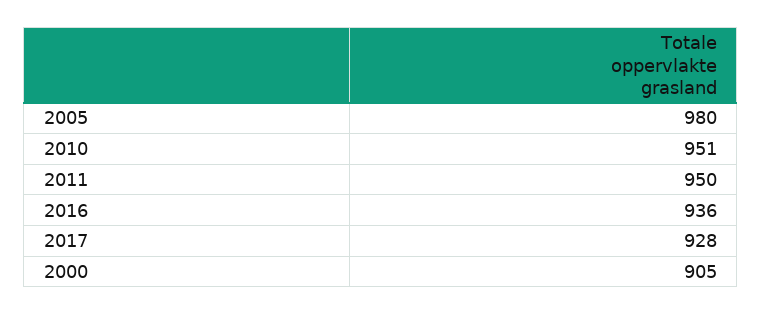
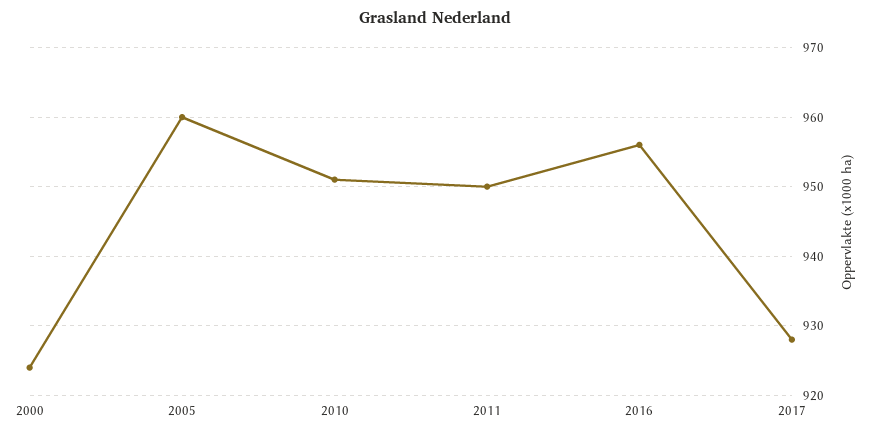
  {
-   "2005": 980,
+   "2005": 960,
    "2010": 951,
    "2011": 950,
-   "2016": 936,
+   "2016": 956,
    "2017": 928,
-   "2000": 905
+   "2000": 924
  }

